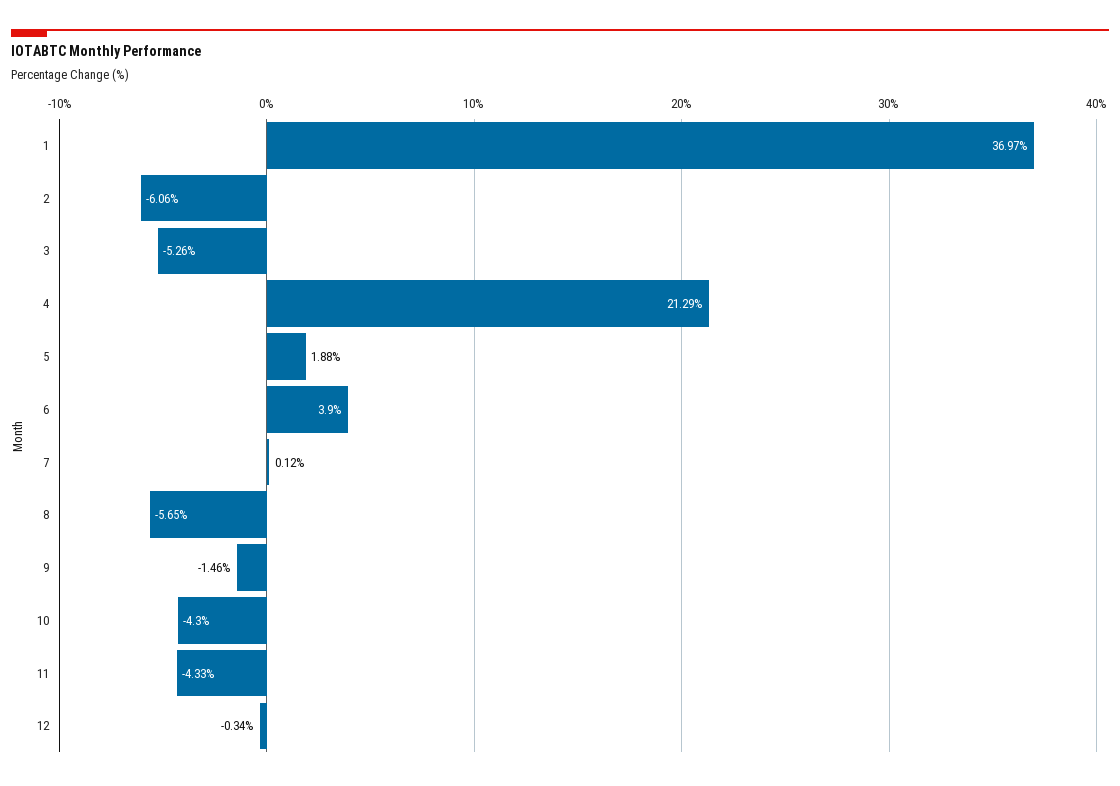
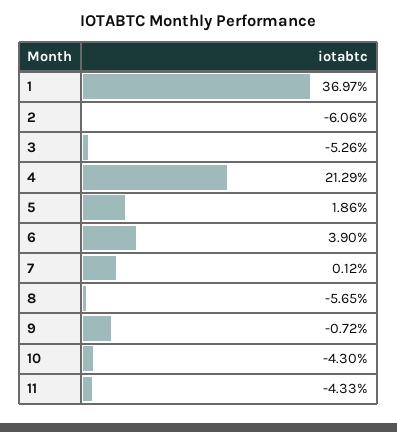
  {
    "1": 36.97,
    "2": -6.06,
    "3": -5.26,
    "4": 21.29,
-   "5": 1.88,
+   "5": 1.86,
    "6": 3.9,
    "7": 0.12,
    "8": -5.65,
-   "9": -1.46,
+   "9": -0.72,
    "10": -4.3,
-   "11": -4.33,
+   "11": -4.33
-   "12": -0.34
  }

